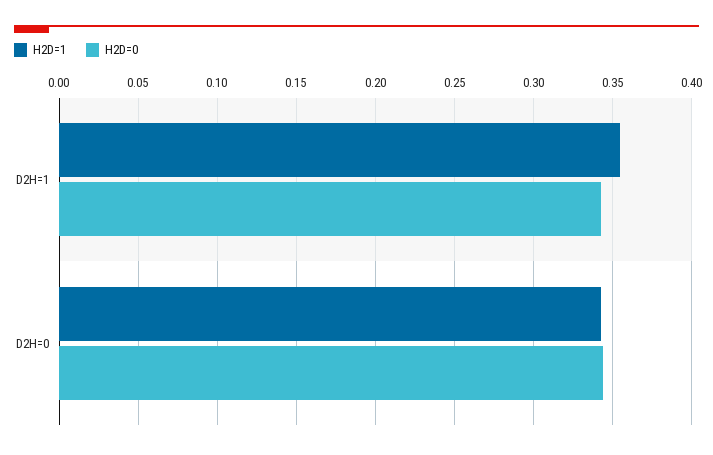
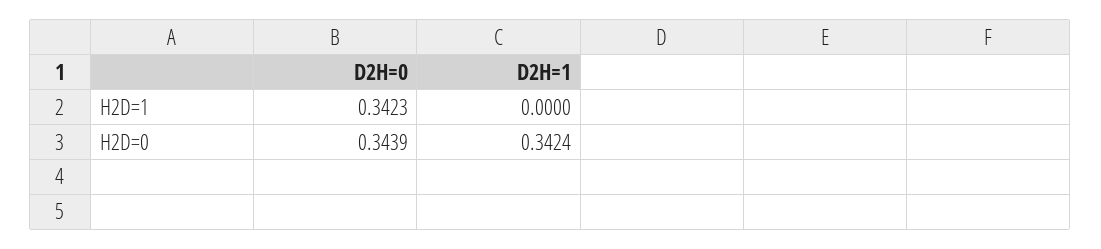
  {
    "H2D=1": {
-     "D2H=1": 0.355,
+     "D2H=1": 0,
      "D2H=0": 0.3423
    },
    "H2D=0": {
      "D2H=1": 0.3424,
      "D2H=0": 0.3439
    }
  }

